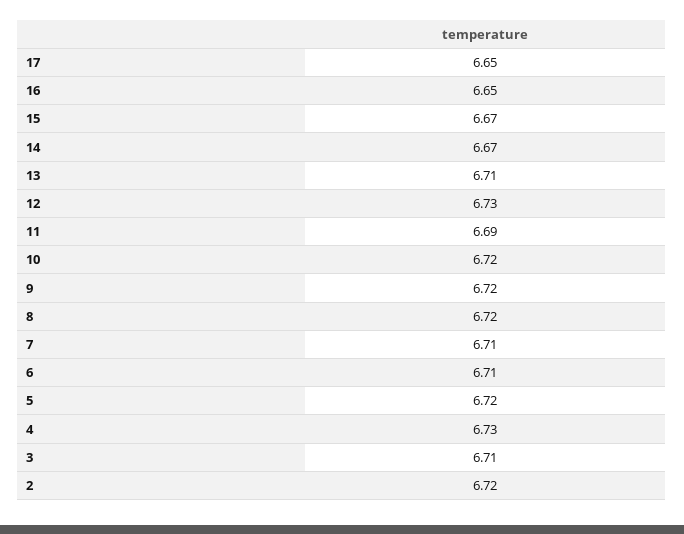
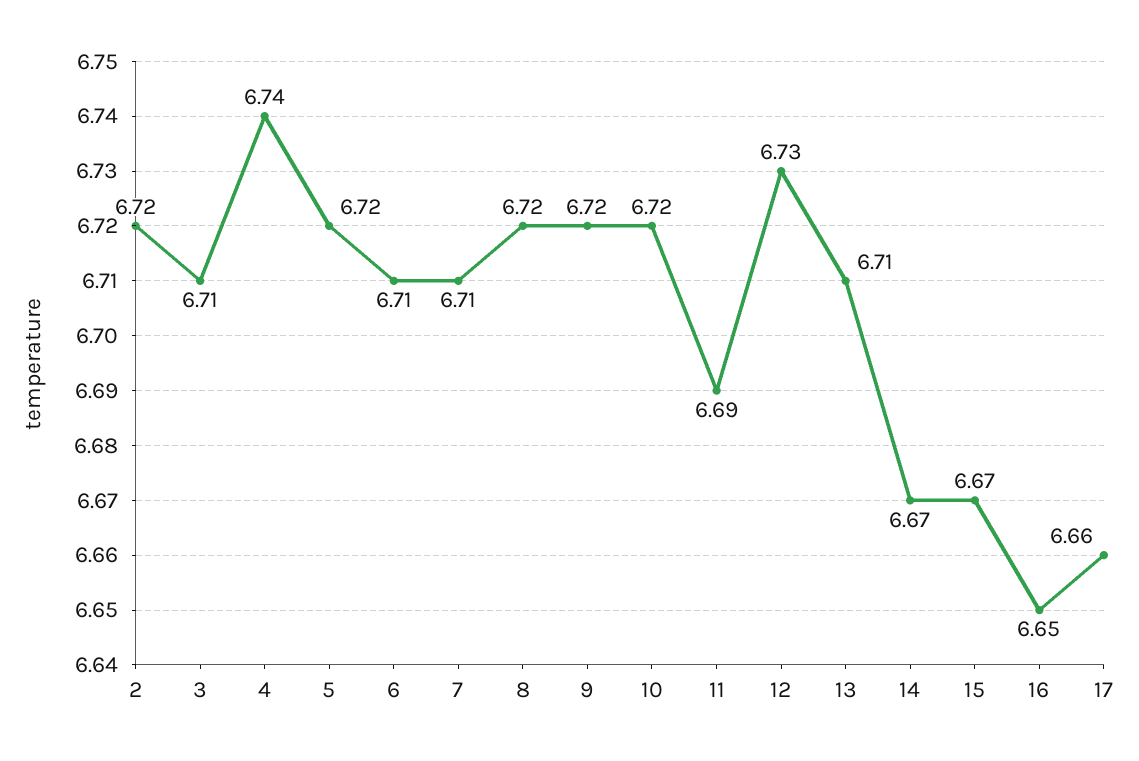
  {
-   "17": 6.65,
+   "17": 6.66,
    "16": 6.65,
    "15": 6.67,
    "14": 6.67,
    "13": 6.71,
    "12": 6.73,
    "11": 6.69,
    "10": 6.72,
    "9": 6.72,
    "8": 6.72,
    "7": 6.71,
    "6": 6.71,
    "5": 6.72,
-   "4": 6.73,
+   "4": 6.74,
    "3": 6.71,
    "2": 6.72
  }

